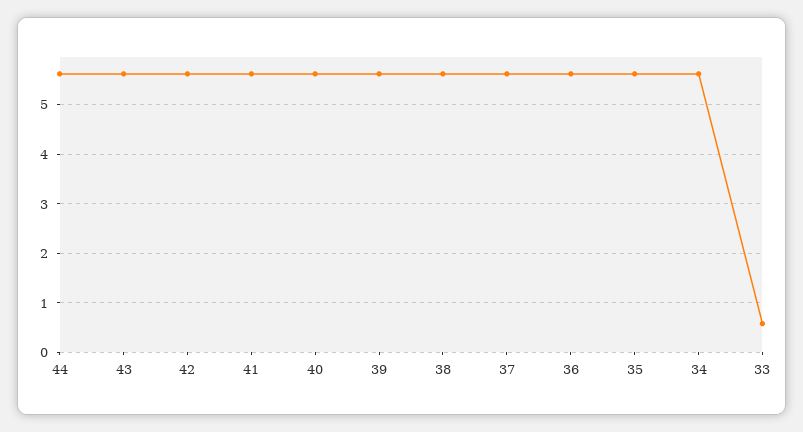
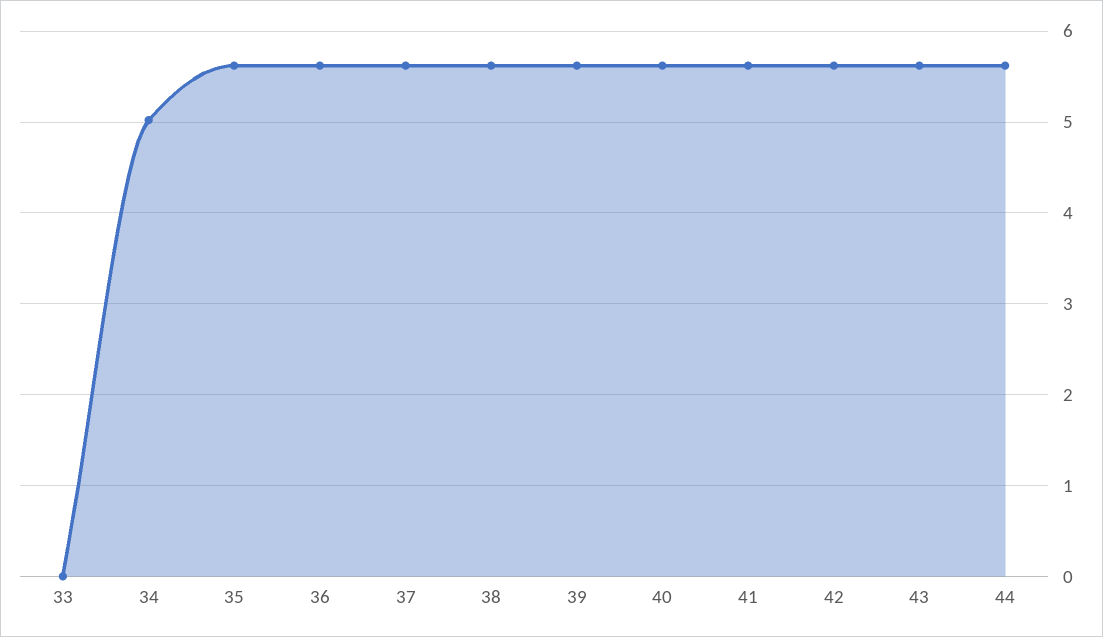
  {
    "44": 5.6,
    "43": 5.6,
    "42": 5.6,
    "41": 5.6,
    "40": 5.6,
    "39": 5.6,
    "38": 5.6,
    "37": 5.6,
    "36": 5.6,
    "35": 5.6,
-   "34": 5.6,
+   "34": 5,
-   "33": 0.6
+   "33": 0
  }

